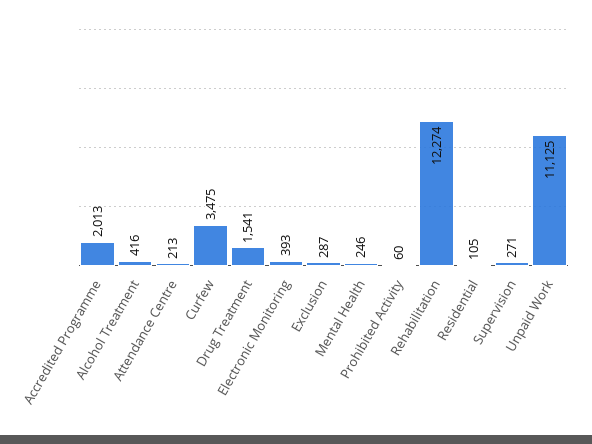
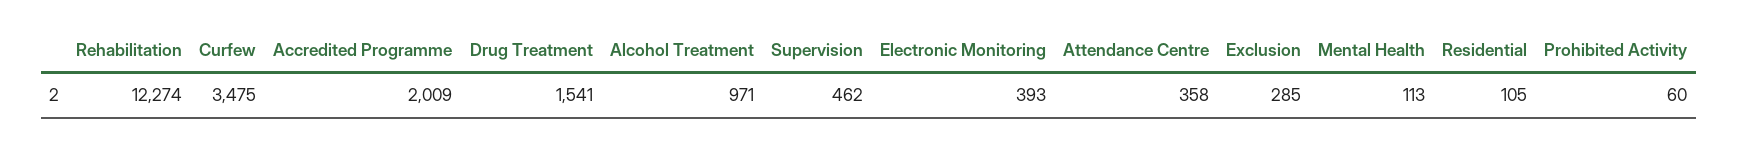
  {
-   "Accredited Programme": 2013,
+   "Accredited Programme": 2009,
-   "Alcohol Treatment": 416,
+   "Alcohol Treatment": 971,
-   "Attendance Centre": 213,
+   "Attendance Centre": 358,
    "Curfew": 3475,
    "Drug Treatment": 1541,
    "Electronic Monitoring": 393,
-   "Exclusion": 287,
+   "Exclusion": 285,
-   "Mental Health": 246,
+   "Mental Health": 113,
    "Prohibited Activity": 60,
    "Rehabilitation": 12274,
    "Residential": 105,
-   "Supervision": 271,
+   "Supervision": 462
-   "Unpaid Work": 11125
  }

